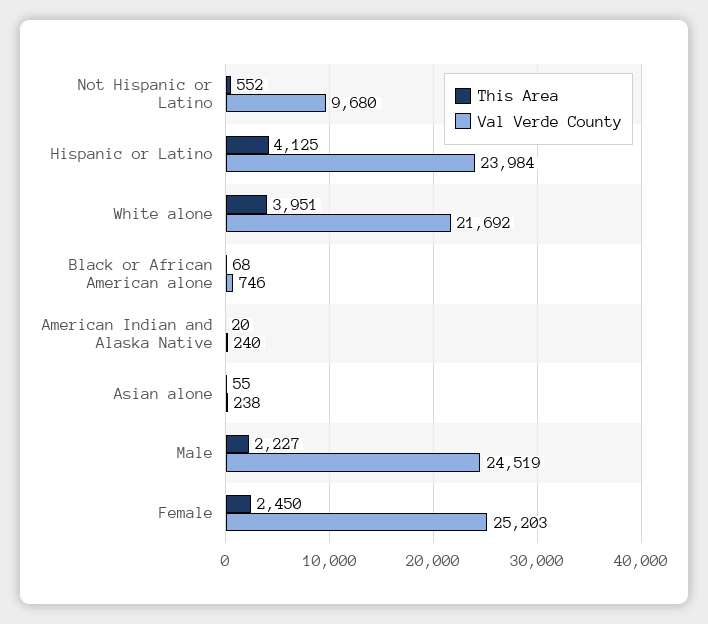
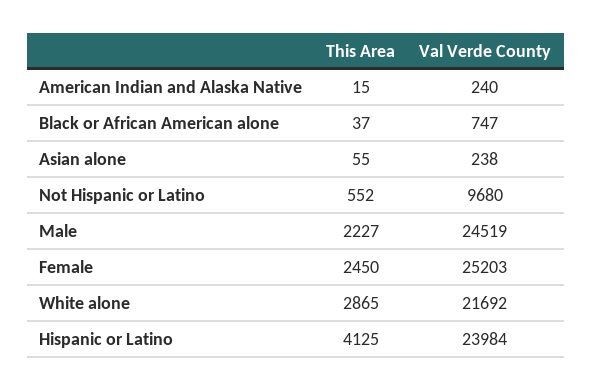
  {
    "This Area": {
      "Not Hispanic or Latino": 552,
      "Hispanic or Latino": 4125,
-     "White alone": 3951,
+     "White alone": 2865,
-     "Black or African American alone": 68,
+     "Black or African American alone": 37,
-     "American Indian and Alaska Native": 20,
+     "American Indian and Alaska Native": 15,
      "Asian alone": 55,
      "Male": 2227,
      "Female": 2450
    },
    "Val Verde County": {
      "Not Hispanic or Latino": 9680,
      "Hispanic or Latino": 23984,
      "White alone": 21692,
-     "Black or African American alone": 746,
+     "Black or African American alone": 747,
      "American Indian and Alaska Native": 240,
      "Asian alone": 238,
      "Male": 24519,
      "Female": 25203
    }
  }

